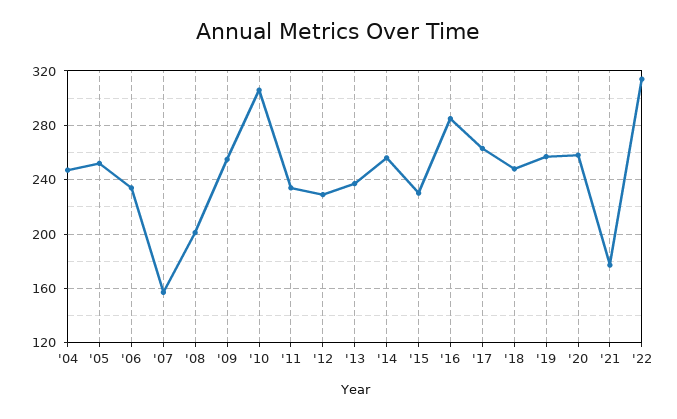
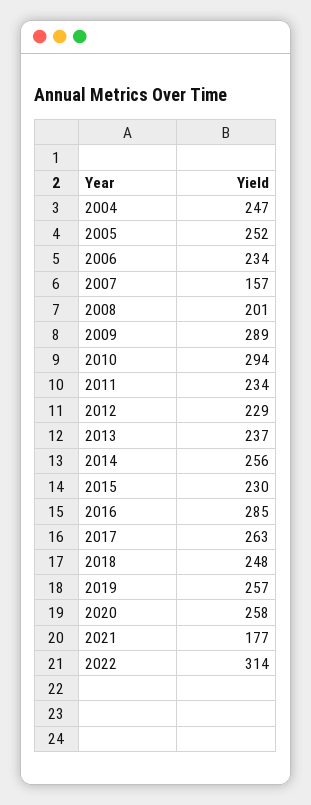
  {
    "'04": 247,
    "'05": 252,
    "'06": 234,
    "'07": 157,
    "'08": 201,
-   "'09": 255,
+   "'09": 289,
-   "'10": 305,
+   "'10": 294,
    "'11": 234,
    "'12": 229,
    "'13": 237,
    "'14": 256,
    "'15": 230,
    "'16": 285,
    "'17": 263,
    "'18": 248,
    "'19": 257,
    "'20": 258,
    "'21": 177,
    "'22": 314
  }

